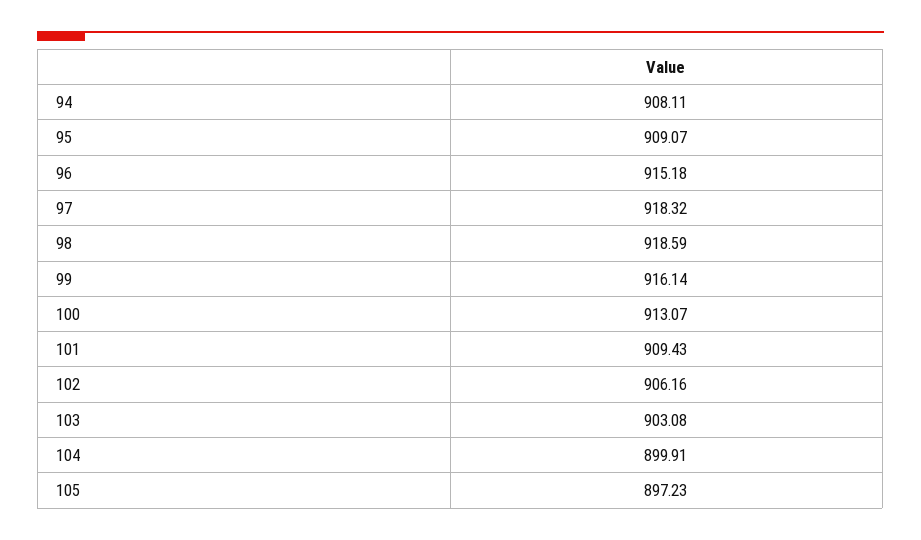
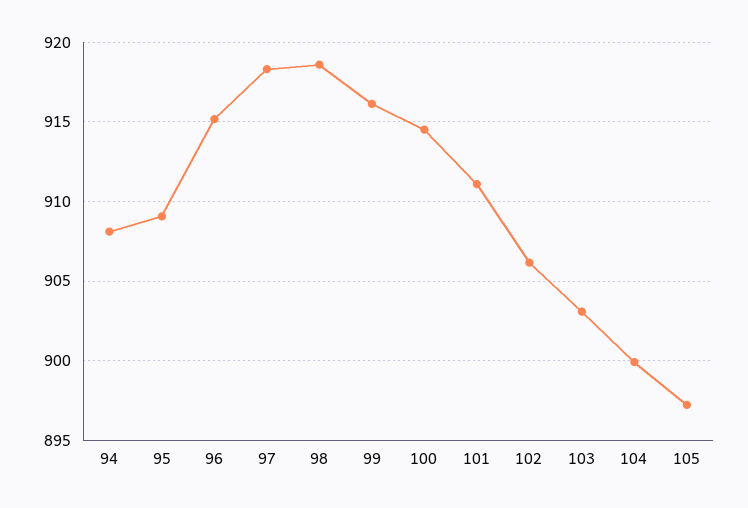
  {
    "94": 908.11,
    "95": 909.07,
    "96": 915.18,
    "97": 918.32,
    "98": 918.59,
    "99": 916.14,
-   "100": 913.07,
+   "100": 914.5,
-   "101": 909.43,
+   "101": 911,
    "102": 906.16,
    "103": 903.08,
    "104": 899.91,
    "105": 897.23
  }

